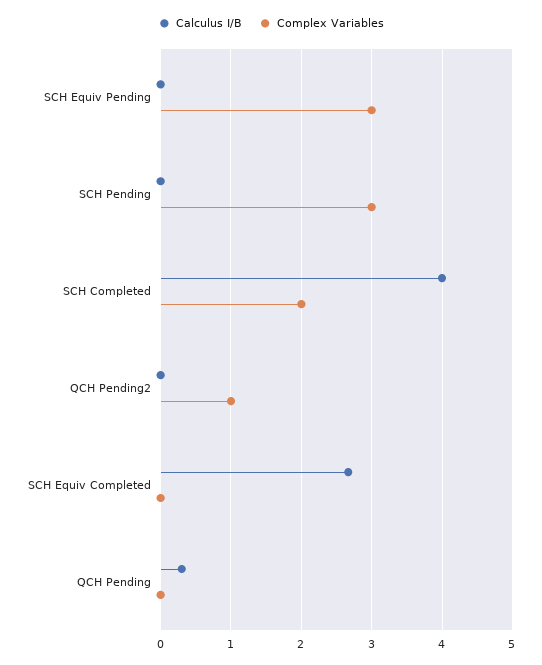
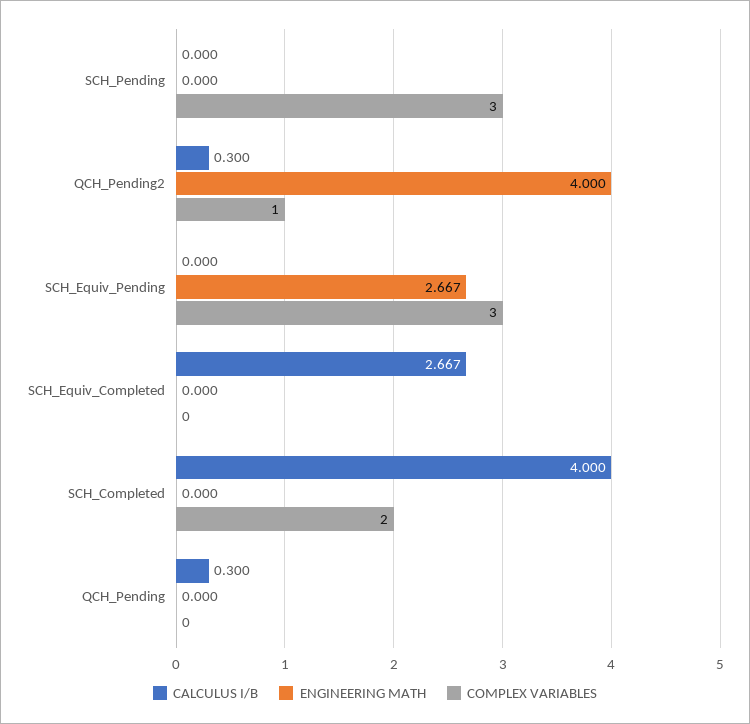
  {
    "Calculus I/B": {
      "SCH Equiv Pending": 0,
      "SCH Pending": 0,
      "SCH Completed": 4,
-     "QCH Pending2": 0,
+     "QCH Pending2": 0.3,
      "SCH Equiv Completed": 2.667,
      "QCH Pending": 0.3
    },
    "Complex Variables": {
      "SCH Equiv Pending": 3,
      "SCH Pending": 3,
      "SCH Completed": 2,
      "QCH Pending2": 1,
      "SCH Equiv Completed": 0,
      "QCH Pending": 0
-   }
+   },
+   "ENGINEERING MATH": {
+     "SCH Pending": 0,
+     "QCH Pending2": 4,
+     "SCH Equiv Pending": 2.667,
+     "SCH Equiv Completed": 0,
+     "SCH Completed": 0,
+     "QCH Pending": 0
+   }
  }

